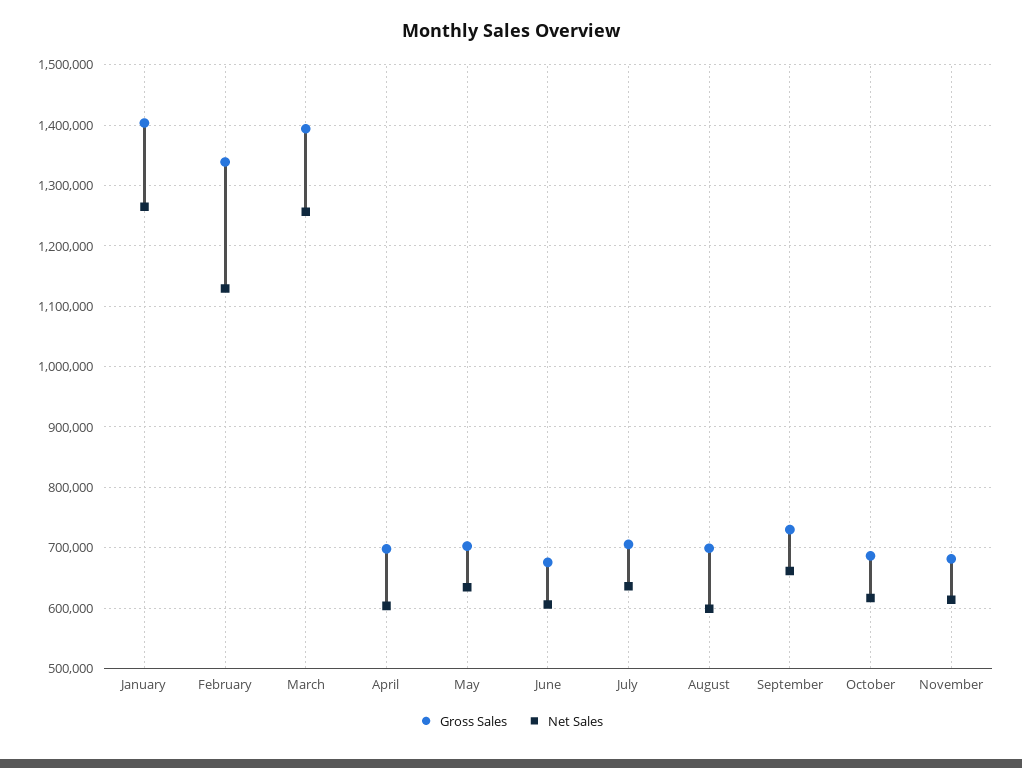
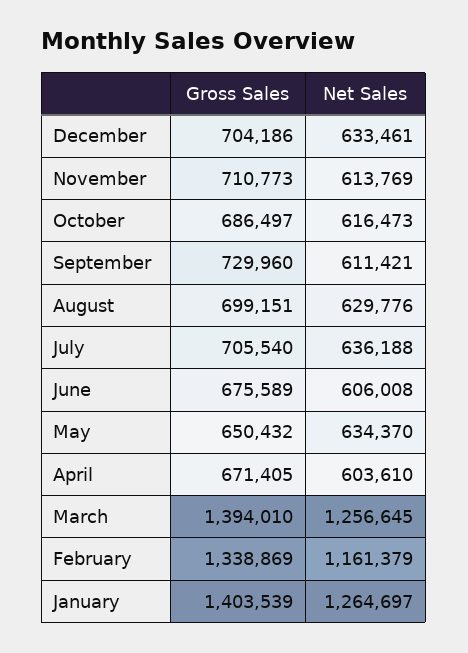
  {
    "Gross Sales": {
      "January": 1403539,
      "February": 1338869,
      "March": 1394010,
-     "April": 700000,
+     "April": 671405,
-     "May": 700000,
+     "May": 650432,
      "June": 675589,
      "July": 705540,
      "August": 699151,
      "September": 729960,
      "October": 686497,
-     "November": 680000
+     "November": 710773,
+     "December": 704186
    },
    "Net Sales": {
      "January": 1264697,
-     "February": 1130000,
+     "February": 1161379,
      "March": 1256645,
      "April": 603610,
      "May": 634370,
      "June": 606008,
      "July": 636188,
-     "August": 600000,
+     "August": 629776,
-     "September": 660000,
+     "September": 611421,
      "October": 616473,
-     "November": 613769
+     "November": 613769,
+     "December": 633461
    }
  }

